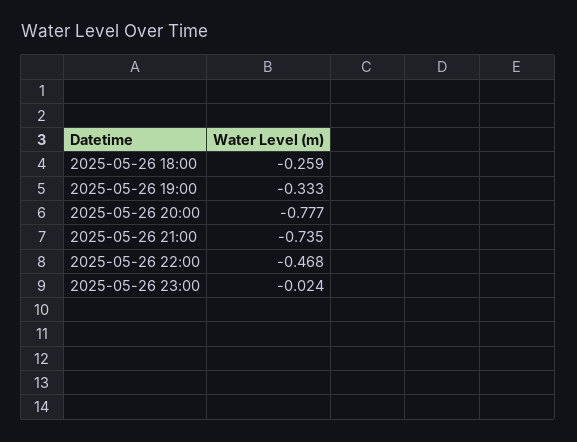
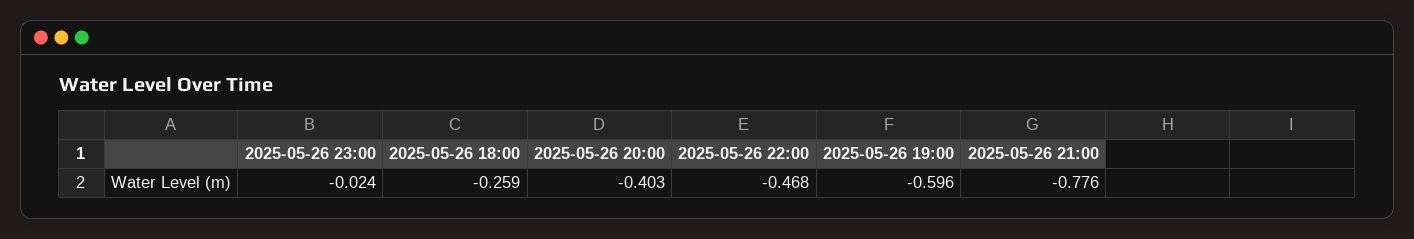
  {
    "2025-05-26 18:00": -0.259,
-   "2025-05-26 19:00": -0.333,
+   "2025-05-26 19:00": -0.596,
-   "2025-05-26 20:00": -0.777,
+   "2025-05-26 20:00": -0.403,
-   "2025-05-26 21:00": -0.735,
+   "2025-05-26 21:00": -0.776,
    "2025-05-26 22:00": -0.468,
    "2025-05-26 23:00": -0.024
  }

